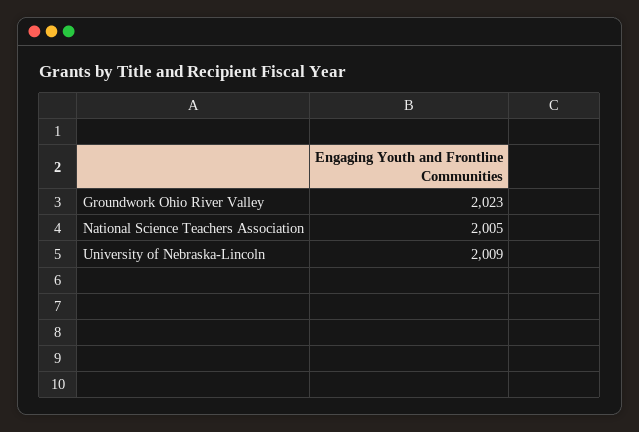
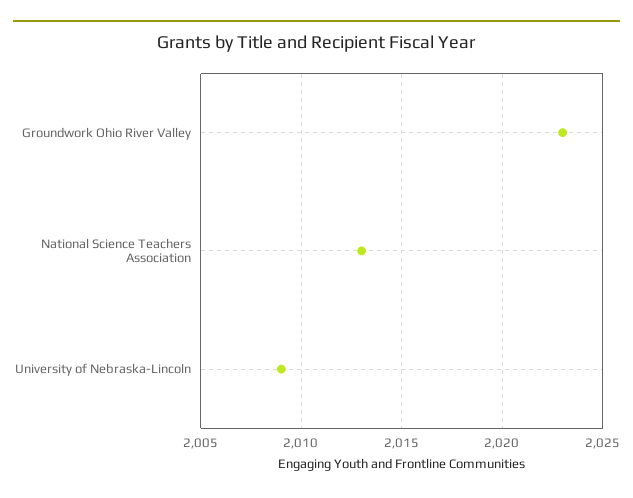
  {
    "Groundwork Ohio River Valley": 2023,
-   "National Science Teachers Association": 2005,
+   "National Science Teachers Association": 2013,
    "University of Nebraska-Lincoln": 2009
  }

